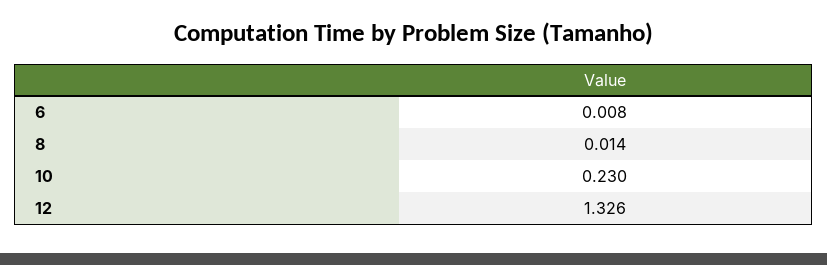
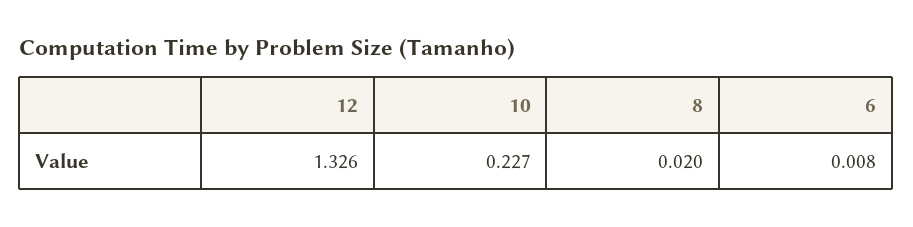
  {
    "6": 0.008,
-   "8": 0.014,
+   "8": 0.02,
-   "10": 0.23,
+   "10": 0.227,
    "12": 1.326
  }

